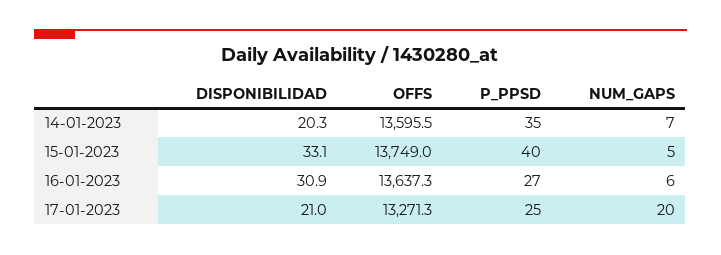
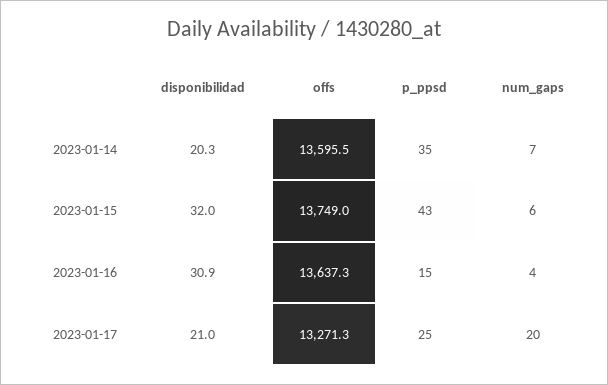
  {
    "DISPONIBILIDAD": {
      "14-01-2023": 20.3,
-     "15-01-2023": 33.1,
+     "15-01-2023": 32,
      "16-01-2023": 30.9,
      "17-01-2023": 21
    },
    "OFFS": {
      "14-01-2023": 13595.5,
      "15-01-2023": 13749,
      "16-01-2023": 13637.3,
      "17-01-2023": 13271.3
    },
    "P_PPSD": {
      "14-01-2023": 35,
-     "15-01-2023": 40,
+     "15-01-2023": 43,
-     "16-01-2023": 27,
+     "16-01-2023": 15,
      "17-01-2023": 25
    },
    "NUM_GAPS": {
      "14-01-2023": 7,
-     "15-01-2023": 5,
+     "15-01-2023": 6,
-     "16-01-2023": 6,
+     "16-01-2023": 4,
      "17-01-2023": 20
    }
  }

